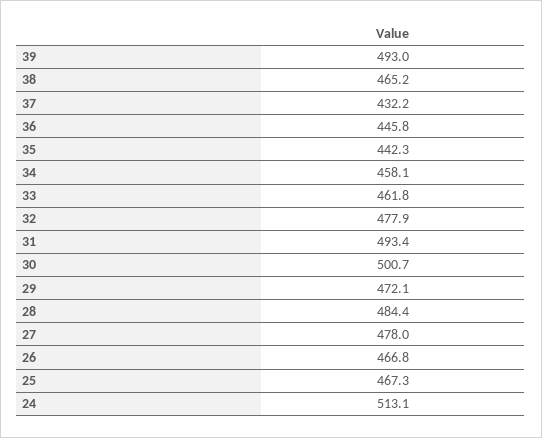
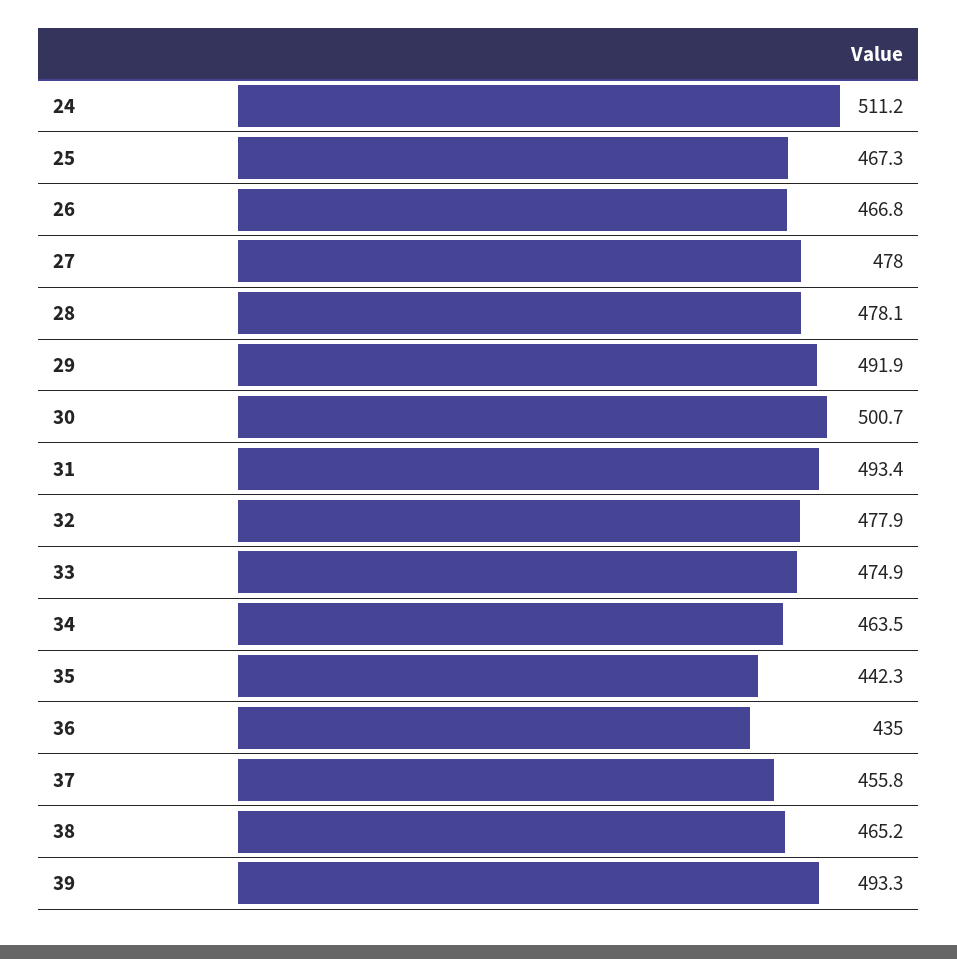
  {
-   "39": 493,
+   "39": 493.3,
    "38": 465.2,
-   "37": 432.2,
+   "37": 455.8,
-   "36": 445.8,
+   "36": 435,
    "35": 442.3,
-   "34": 458.1,
+   "34": 463.5,
-   "33": 461.8,
+   "33": 474.9,
    "32": 477.9,
    "31": 493.4,
    "30": 500.7,
-   "29": 472.1,
+   "29": 491.9,
-   "28": 484.4,
+   "28": 478.1,
    "27": 478,
    "26": 466.8,
    "25": 467.3,
-   "24": 513.1
+   "24": 511.2
  }

